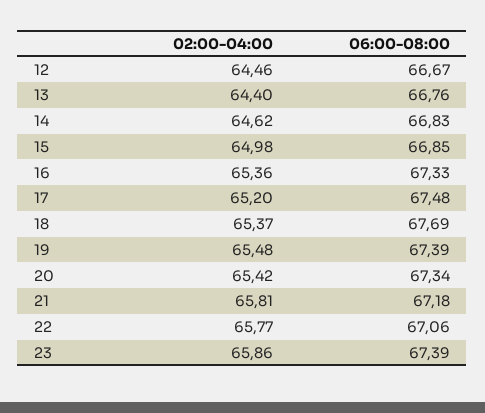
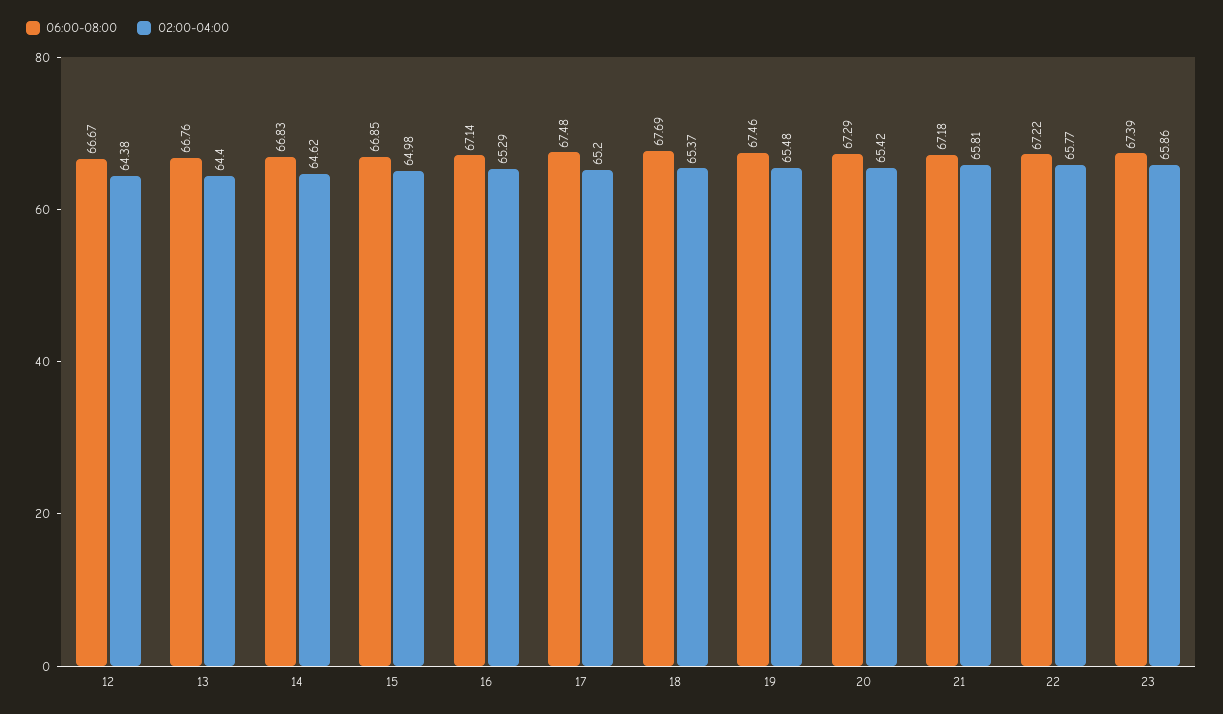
  {
    "02:00-04:00": {
-     "12": 64.46,
+     "12": 64.38,
      "13": 64.4,
      "14": 64.62,
      "15": 64.98,
-     "16": 65.36,
+     "16": 65.29,
      "17": 65.2,
      "18": 65.37,
      "19": 65.48,
      "20": 65.42,
      "21": 65.81,
      "22": 65.77,
      "23": 65.86
    },
    "06:00-08:00": {
      "12": 66.67,
      "13": 66.76,
      "14": 66.83,
      "15": 66.85,
-     "16": 67.33,
+     "16": 67.14,
      "17": 67.48,
      "18": 67.69,
-     "19": 67.39,
+     "19": 67.46,
-     "20": 67.34,
+     "20": 67.29,
      "21": 67.18,
-     "22": 67.06,
+     "22": 67.22,
      "23": 67.39
    }
  }

